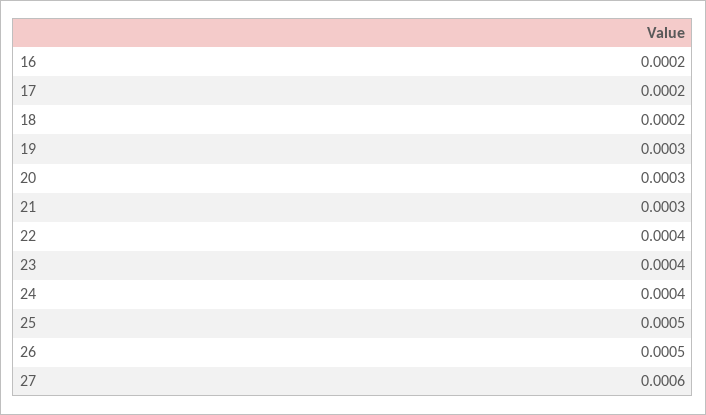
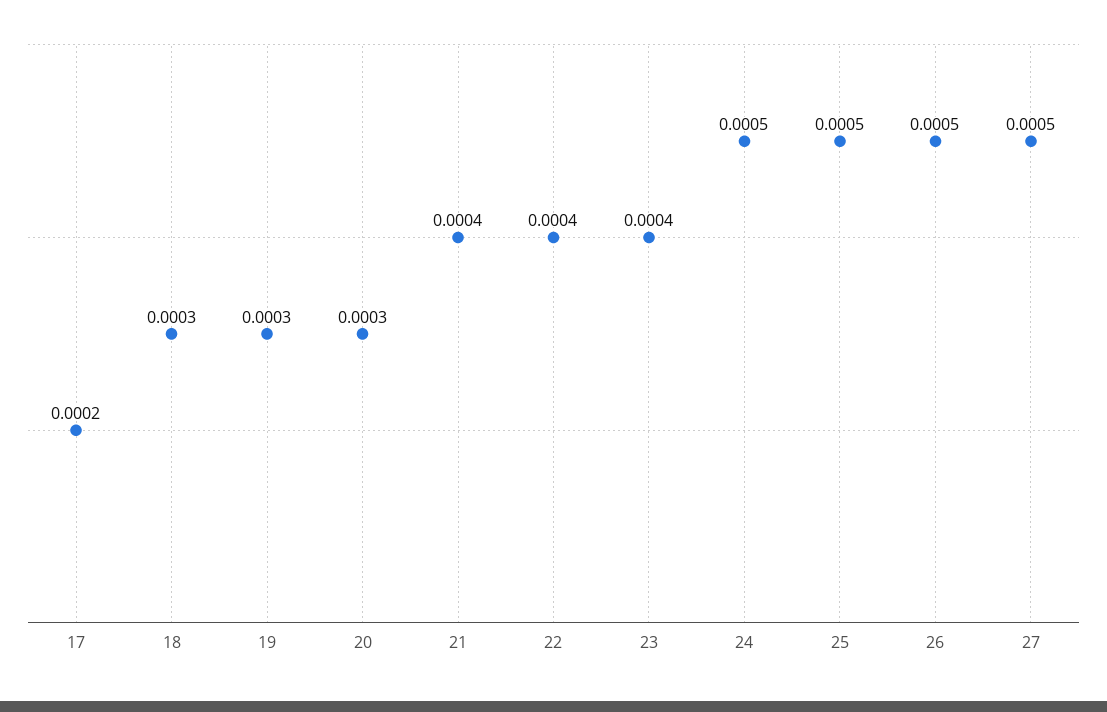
  {
-   "16": 0.0002,
    "17": 0.0002,
-   "18": 0.0002,
+   "18": 0.0003,
    "19": 0.0003,
    "20": 0.0003,
-   "21": 0.0003,
+   "21": 0.0004,
    "22": 0.0004,
    "23": 0.0004,
-   "24": 0.0004,
+   "24": 0.0005,
    "25": 0.0005,
    "26": 0.0005,
-   "27": 0.0006
+   "27": 0.0005
  }

